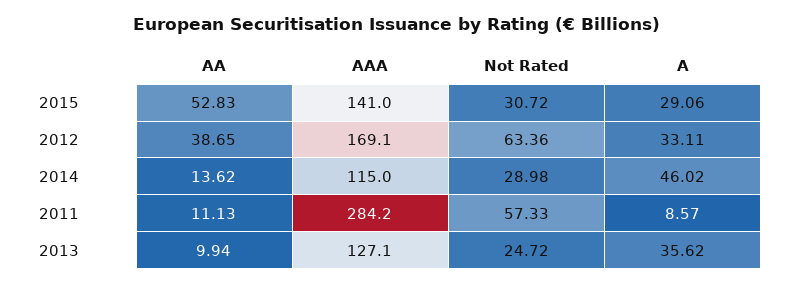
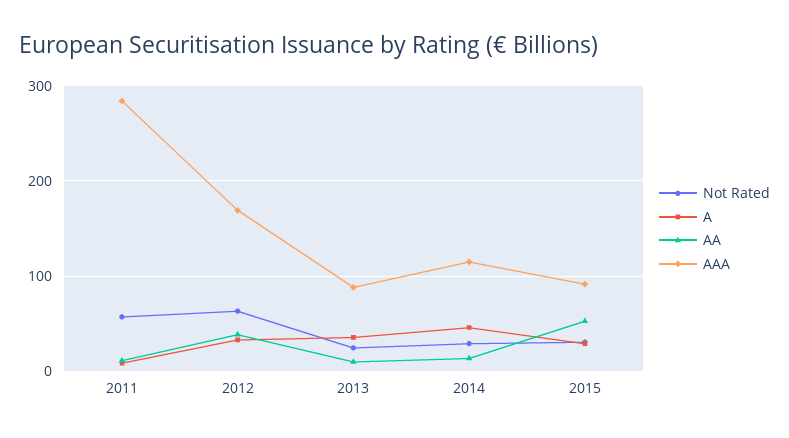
  {
    "AA": {
      "2015": 52.83,
      "2012": 38.65,
      "2014": 13.62,
      "2011": 11.13,
      "2013": 9.94
    },
    "AAA": {
-     "2015": 141,
+     "2015": 90,
      "2012": 169.1,
      "2014": 115,
      "2011": 284.2,
-     "2013": 127.1
+     "2013": 90
    },
    "Not Rated": {
      "2015": 30.72,
      "2012": 63.36,
      "2014": 28.98,
      "2011": 57.33,
      "2013": 24.72
    },
    "A": {
      "2015": 29.06,
      "2012": 33.11,
      "2014": 46.02,
      "2011": 8.57,
      "2013": 35.62
    }
  }

